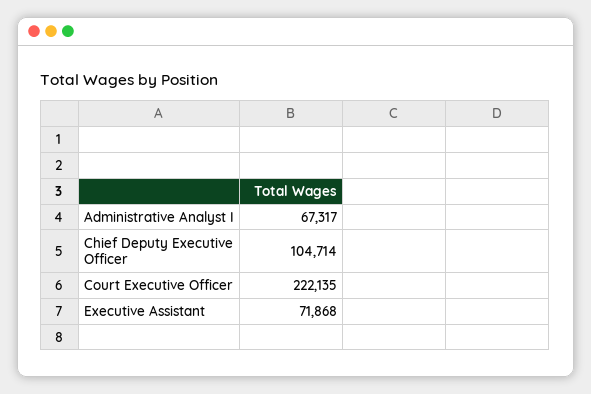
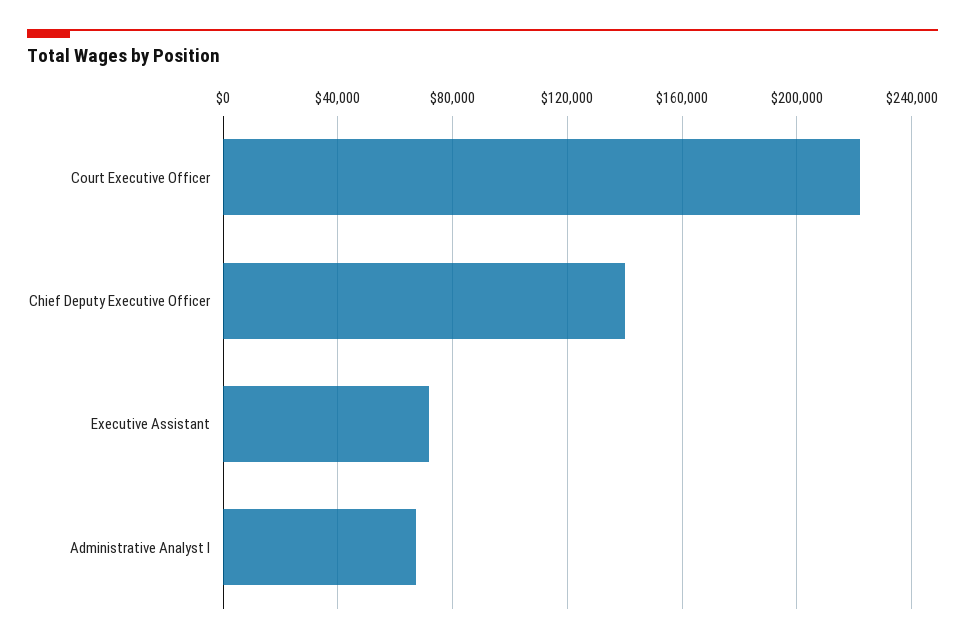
  {
    "Administrative Analyst I": 67317,
-   "Chief Deputy Executive Officer": 104714,
+   "Chief Deputy Executive Officer": 140000,
    "Court Executive Officer": 222135,
    "Executive Assistant": 71868
  }

